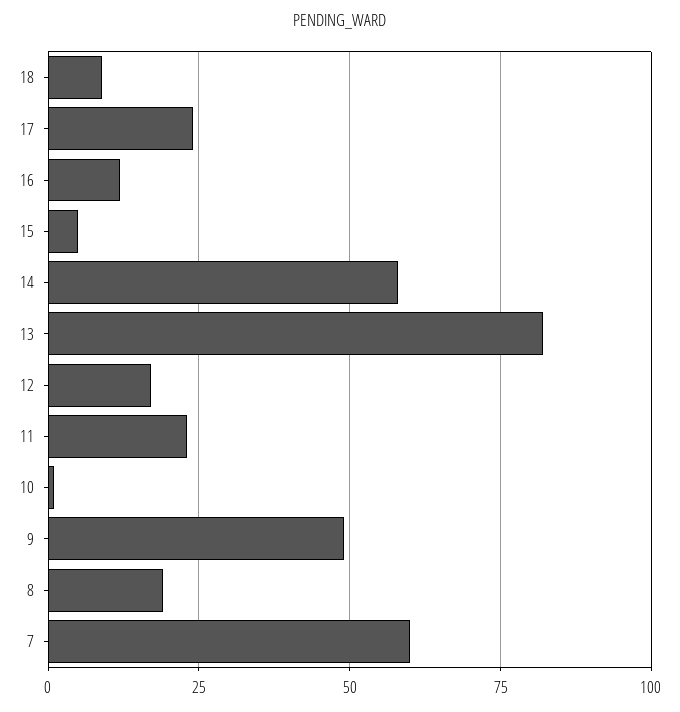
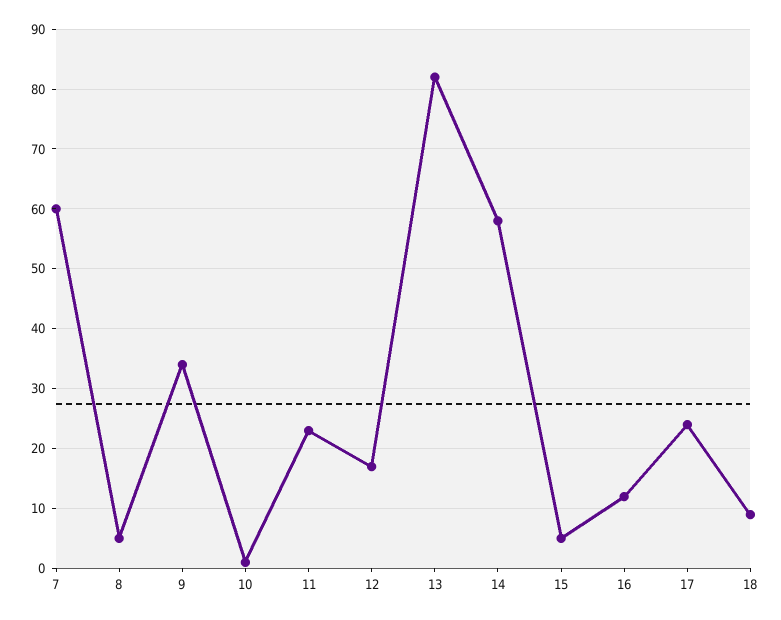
  {
    "18": 10,
    "17": 25,
    "16": 10,
    "15": 5,
    "14": 60,
    "13": 80,
    "12": 15,
    "11": 25,
    "10": 0,
-   "9": 50,
+   "9": 35,
-   "8": 20,
+   "8": 5,
    "7": 60
  }

